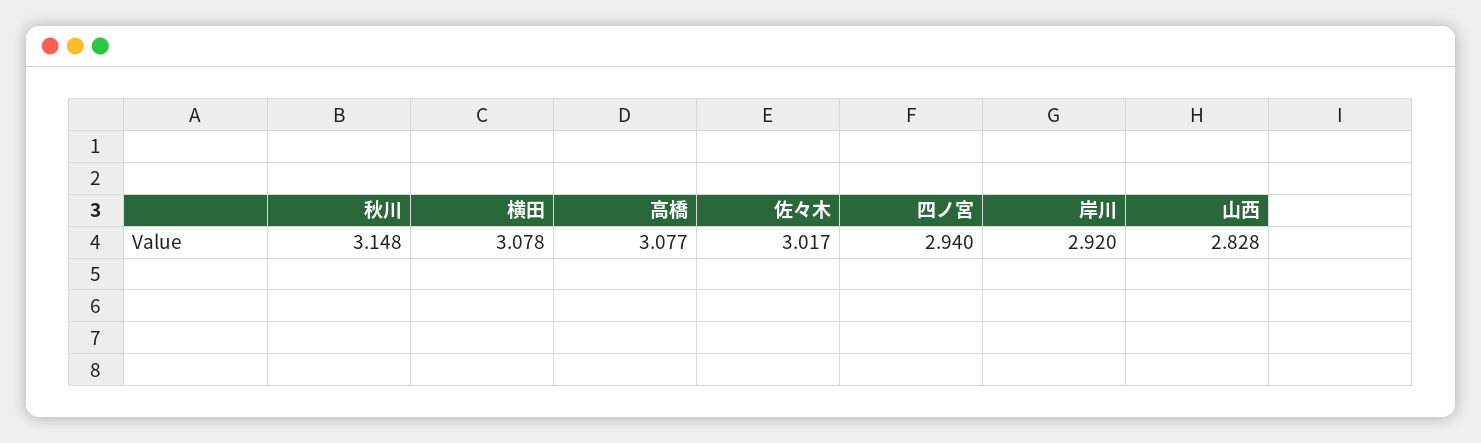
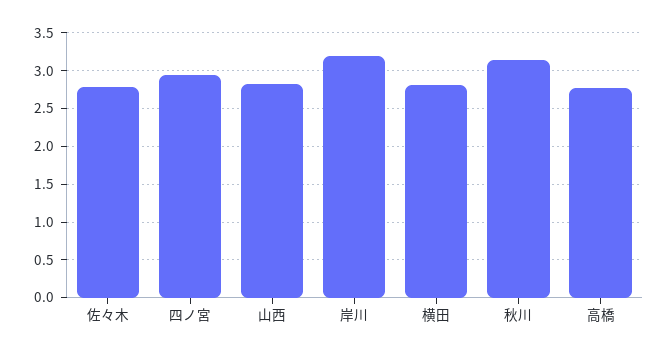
  {
    "秋川": 3.148,
-   "横田": 3.078,
+   "横田": 2.8,
-   "高橋": 3.077,
+   "高橋": 2.8,
-   "佐々木": 3.017,
+   "佐々木": 2.8,
    "四ノ宮": 2.94,
-   "岸川": 2.92,
+   "岸川": 3.2,
    "山西": 2.828
  }

